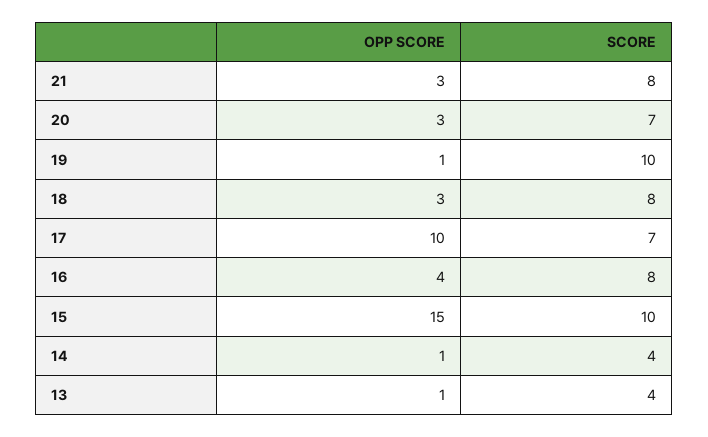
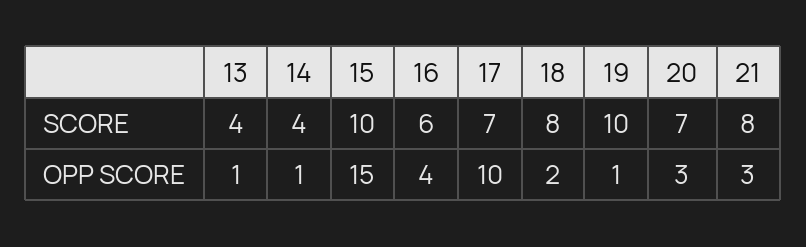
  {
    "OPP SCORE": {
      "21": 3,
      "20": 3,
      "19": 1,
-     "18": 3,
+     "18": 2,
      "17": 10,
      "16": 4,
      "15": 15,
      "14": 1,
      "13": 1
    },
    "SCORE": {
      "21": 8,
      "20": 7,
      "19": 10,
      "18": 8,
      "17": 7,
-     "16": 8,
+     "16": 6,
      "15": 10,
      "14": 4,
      "13": 4
    }
  }

